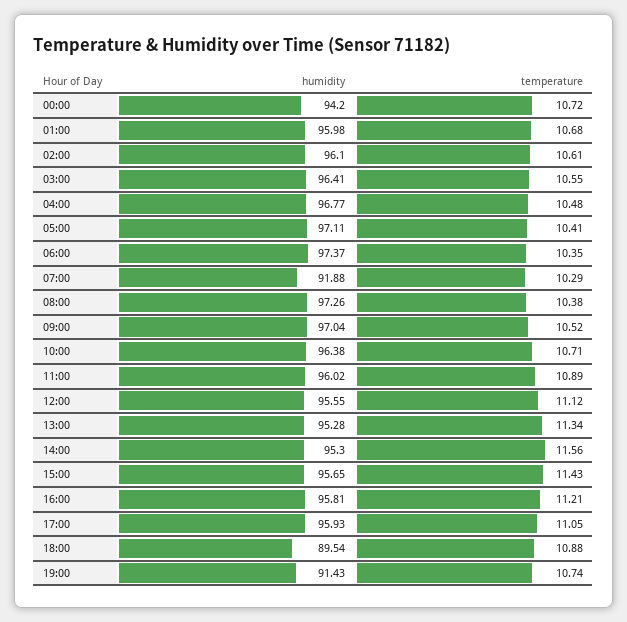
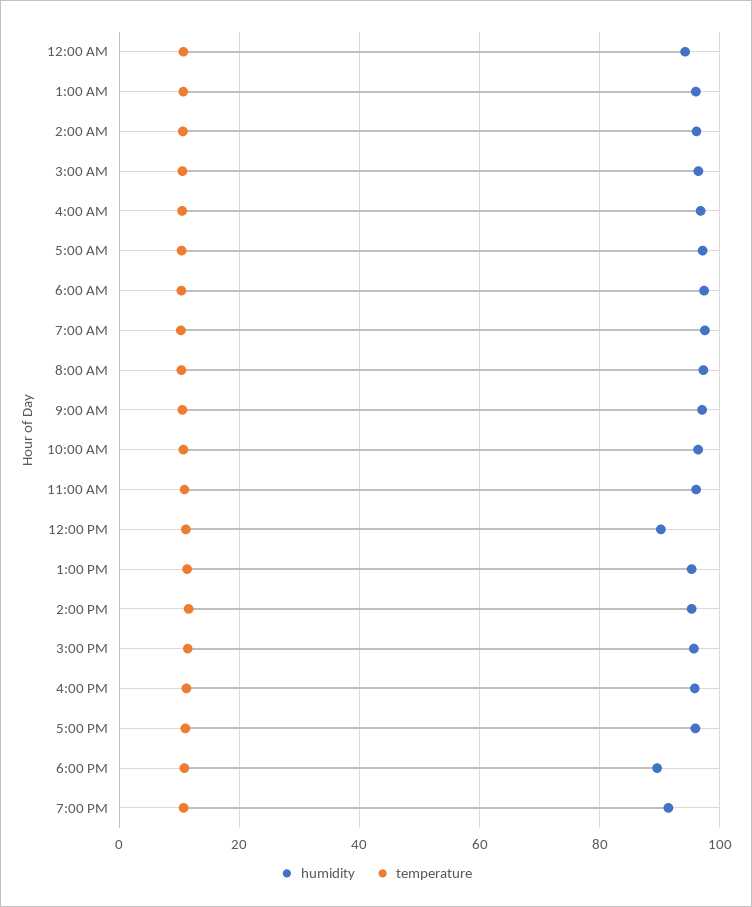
  {
    "humidity": {
      "00:00": 94.2,
      "01:00": 95.98,
      "02:00": 96.1,
      "03:00": 96.41,
      "04:00": 96.77,
      "05:00": 97.11,
      "06:00": 97.37,
-     "07:00": 91.88,
+     "07:00": 98,
      "08:00": 97.26,
      "09:00": 97.04,
      "10:00": 96.38,
      "11:00": 96.02,
-     "12:00": 95.55,
+     "12:00": 90,
      "13:00": 95.28,
      "14:00": 95.3,
      "15:00": 95.65,
      "16:00": 95.81,
      "17:00": 95.93,
      "18:00": 89.54,
      "19:00": 91.43
    },
    "temperature": {
      "00:00": 10.72,
      "01:00": 10.68,
      "02:00": 10.61,
      "03:00": 10.55,
      "04:00": 10.48,
      "05:00": 10.41,
      "06:00": 10.35,
      "07:00": 10.29,
      "08:00": 10.38,
      "09:00": 10.52,
      "10:00": 10.71,
      "11:00": 10.89,
      "12:00": 11.12,
      "13:00": 11.34,
      "14:00": 11.56,
      "15:00": 11.43,
      "16:00": 11.21,
      "17:00": 11.05,
      "18:00": 10.88,
      "19:00": 10.74
    }
  }

